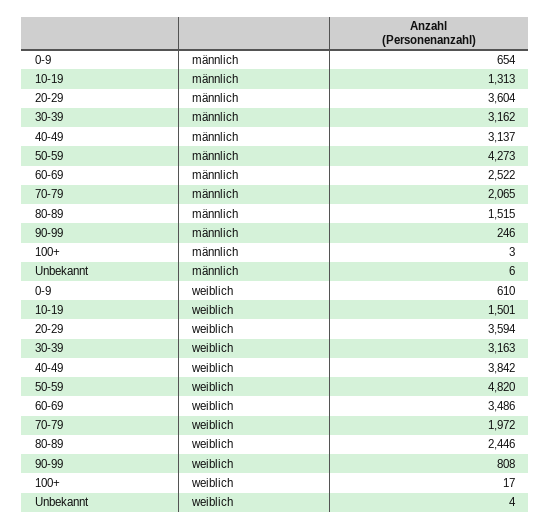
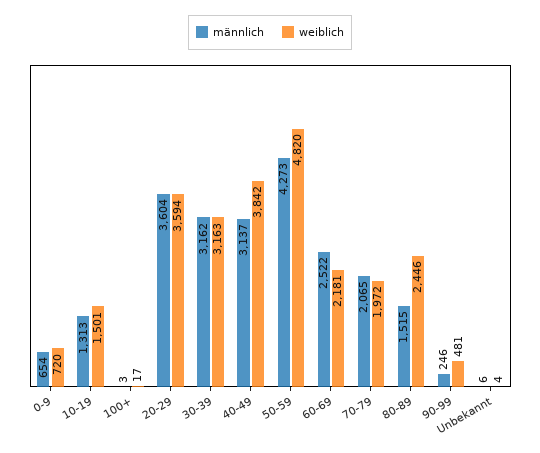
  {
    "männlich": {
      "0-9": 654,
      "10-19": 1313,
      "20-29": 3604,
      "30-39": 3162,
      "40-49": 3137,
      "50-59": 4273,
      "60-69": 2522,
      "70-79": 2065,
      "80-89": 1515,
      "90-99": 246,
      "100+": 3,
      "Unbekannt": 6
    },
    "weiblich": {
-     "0-9": 610,
+     "0-9": 720,
      "10-19": 1501,
      "20-29": 3594,
      "30-39": 3163,
      "40-49": 3842,
      "50-59": 4820,
-     "60-69": 3486,
+     "60-69": 2181,
      "70-79": 1972,
      "80-89": 2446,
-     "90-99": 808,
+     "90-99": 481,
      "100+": 17,
      "Unbekannt": 4
    }
  }

